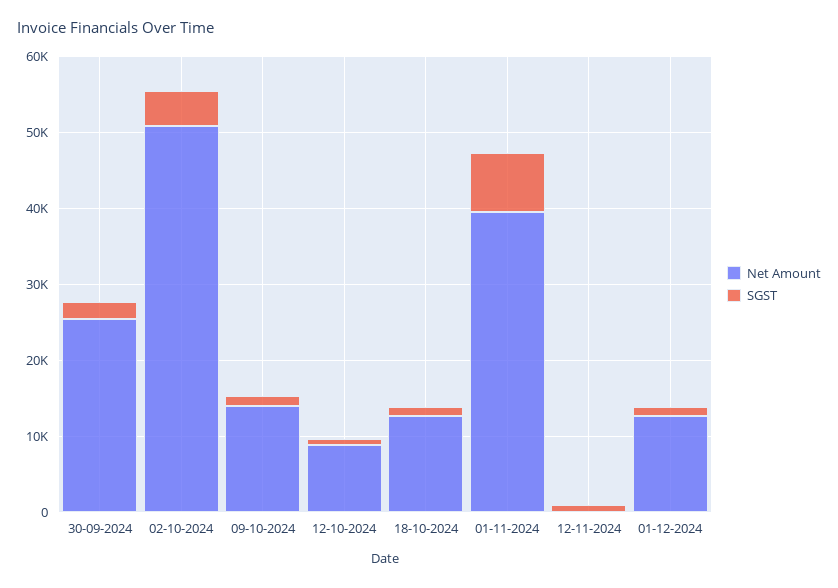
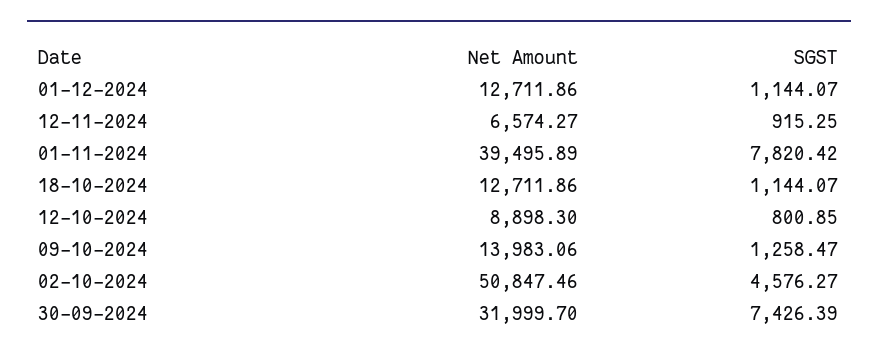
  {
    "Net Amount": {
-     "30-09-2024": 26000,
+     "30-09-2024": 31999.7,
      "02-10-2024": 50847.46,
      "09-10-2024": 13983.06,
      "12-10-2024": 8898.3,
      "18-10-2024": 12711.86,
      "01-11-2024": 39495.89,
-     "12-11-2024": 0,
+     "12-11-2024": 6574.27,
      "01-12-2024": 12711.86
    },
    "SGST": {
-     "30-09-2024": 2000,
+     "30-09-2024": 7426.39,
      "02-10-2024": 4576.27,
      "09-10-2024": 1258.47,
      "12-10-2024": 800.85,
      "18-10-2024": 1144.07,
      "01-11-2024": 7820.42,
      "12-11-2024": 915.25,
      "01-12-2024": 1144.07
    }
  }

